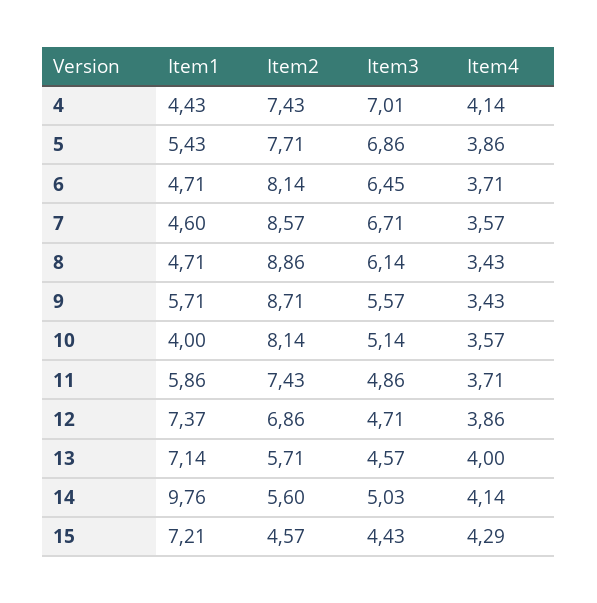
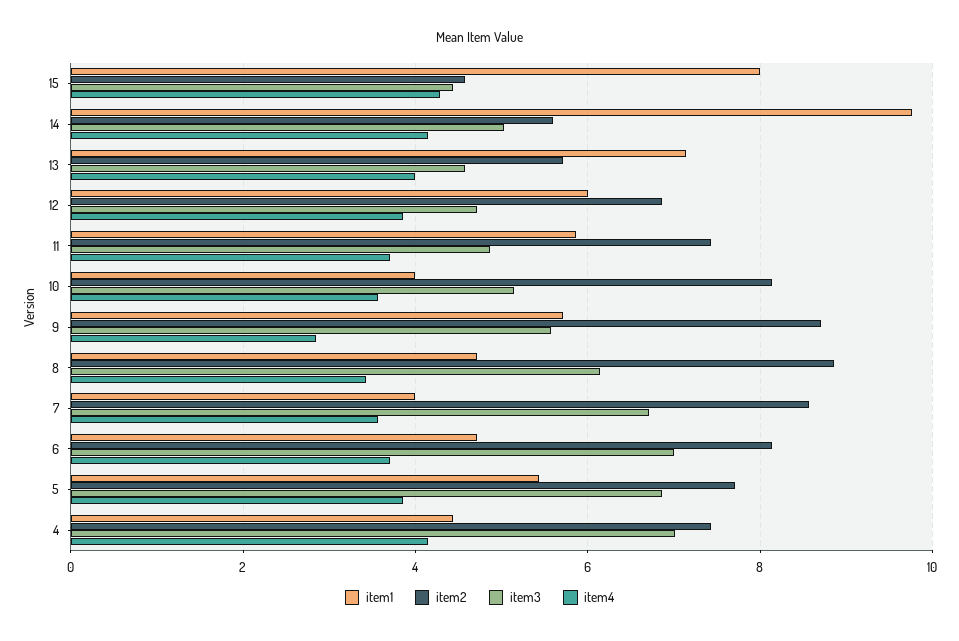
  {
    "Item1": {
      "4": 4.43,
      "5": 5.43,
      "6": 4.71,
-     "7": 4.6,
+     "7": 4,
      "8": 4.71,
      "9": 5.71,
      "10": 4,
      "11": 5.86,
-     "12": 7.37,
+     "12": 6,
      "13": 7.14,
      "14": 9.76,
-     "15": 7.21
+     "15": 8
    },
    "Item2": {
      "4": 7.43,
      "5": 7.71,
      "6": 8.14,
      "7": 8.57,
      "8": 8.86,
      "9": 8.71,
      "10": 8.14,
      "11": 7.43,
      "12": 6.86,
      "13": 5.71,
      "14": 5.6,
      "15": 4.57
    },
    "Item3": {
      "4": 7.01,
      "5": 6.86,
-     "6": 6.45,
+     "6": 7,
      "7": 6.71,
      "8": 6.14,
      "9": 5.57,
      "10": 5.14,
      "11": 4.86,
      "12": 4.71,
      "13": 4.57,
      "14": 5.03,
      "15": 4.43
    },
    "Item4": {
      "4": 4.14,
      "5": 3.86,
      "6": 3.71,
      "7": 3.57,
      "8": 3.43,
-     "9": 3.43,
+     "9": 2.8,
      "10": 3.57,
      "11": 3.71,
      "12": 3.86,
      "13": 4,
      "14": 4.14,
      "15": 4.29
    }
  }

